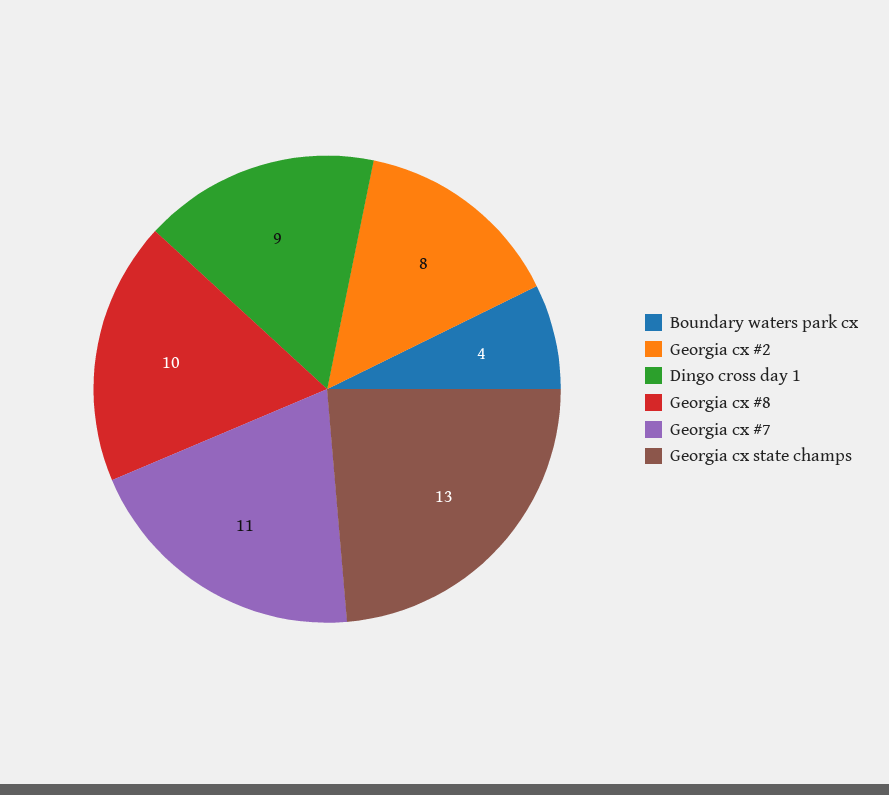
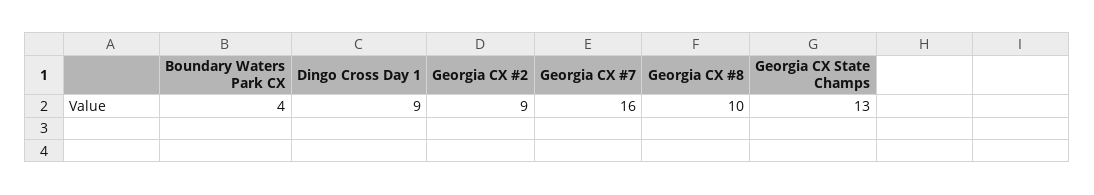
  {
    "Boundary waters park cx": 4,
-   "Georgia cx #2": 8,
+   "Georgia cx #2": 9,
    "Dingo cross day 1": 9,
    "Georgia cx #8": 10,
-   "Georgia cx #7": 11,
+   "Georgia cx #7": 16,
    "Georgia cx state champs": 13
  }

